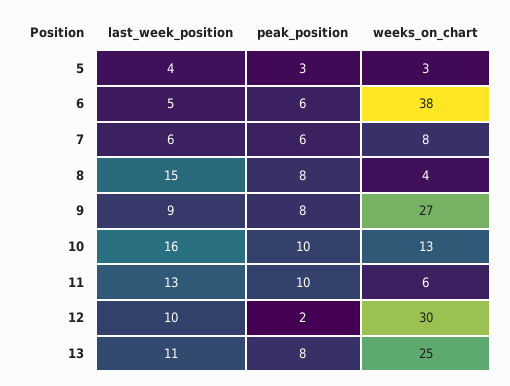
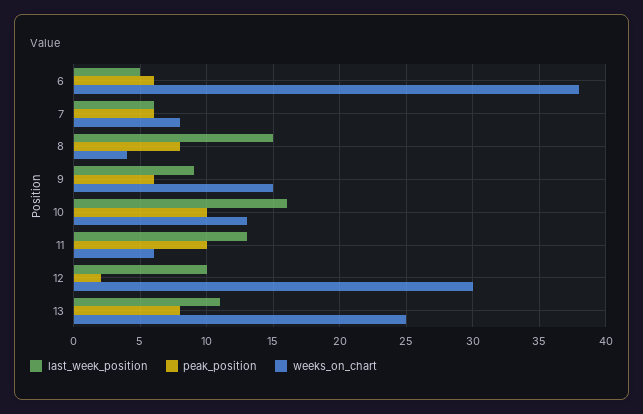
  {
    "last_week_position": {
-     "5": 4,
      "6": 5,
      "7": 6,
      "8": 15,
      "9": 9,
      "10": 16,
      "11": 13,
      "12": 10,
      "13": 11
    },
    "peak_position": {
-     "5": 3,
      "6": 6,
      "7": 6,
      "8": 8,
-     "9": 8,
+     "9": 6,
      "10": 10,
      "11": 10,
      "12": 2,
      "13": 8
    },
    "weeks_on_chart": {
-     "5": 3,
      "6": 38,
      "7": 8,
      "8": 4,
-     "9": 27,
+     "9": 15,
      "10": 13,
      "11": 6,
      "12": 30,
      "13": 25
    }
  }

